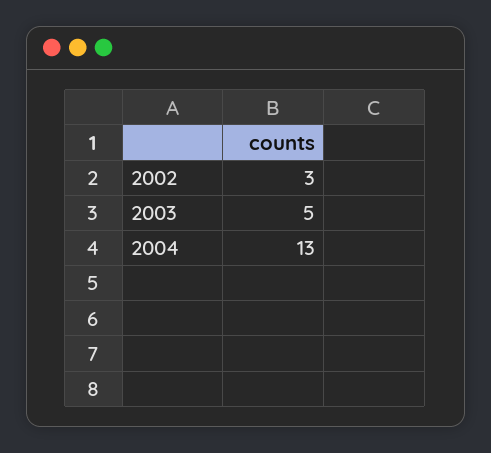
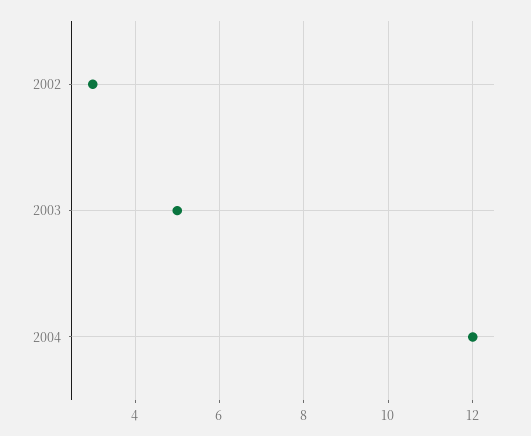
  {
    "2002": 3,
    "2003": 5,
-   "2004": 13
+   "2004": 12
  }

